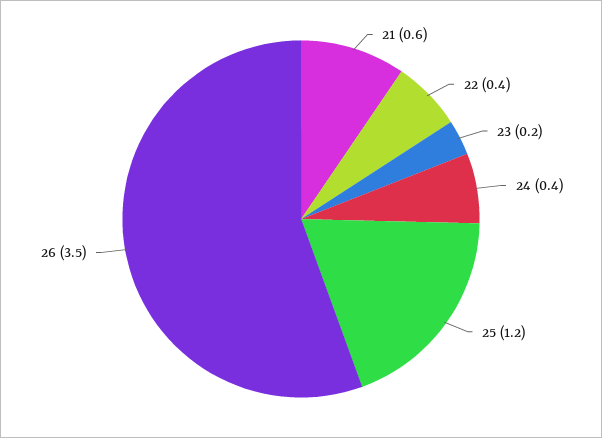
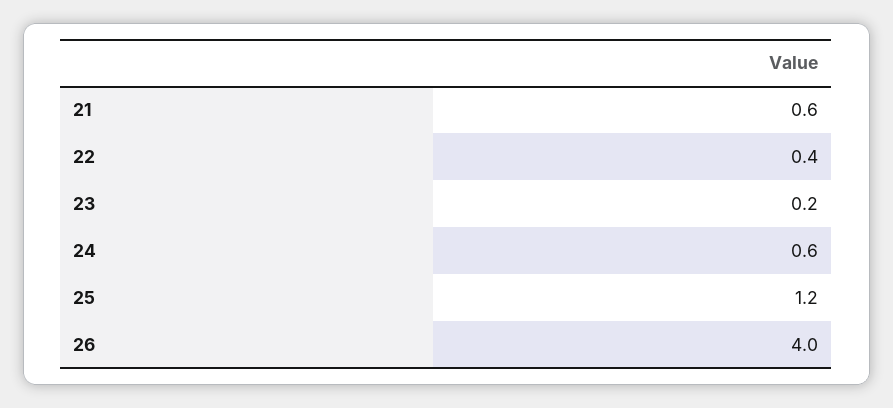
  {
    "21": 0.6,
    "22": 0.4,
    "23": 0.2,
-   "24": 0.4,
+   "24": 0.6,
    "25": 1.2,
-   "26": 3.5
+   "26": 4
  }

